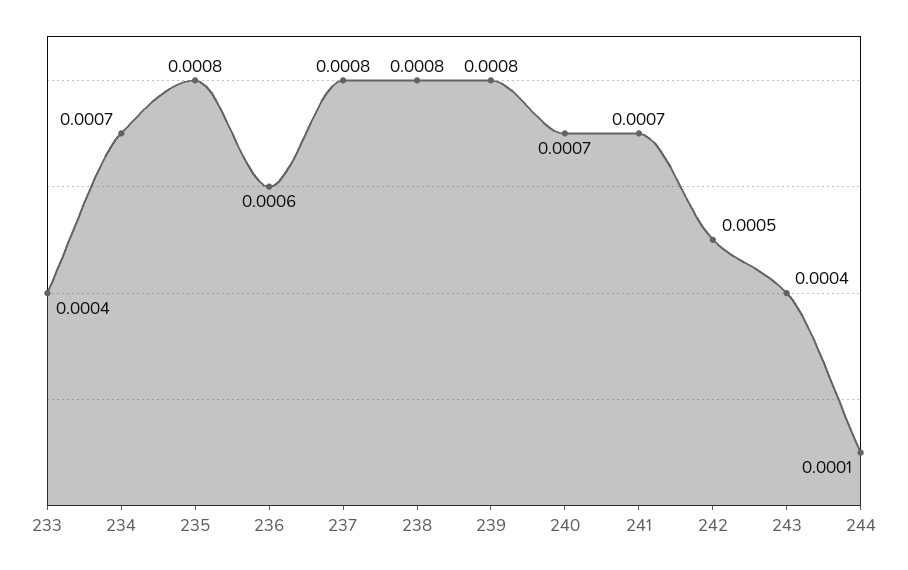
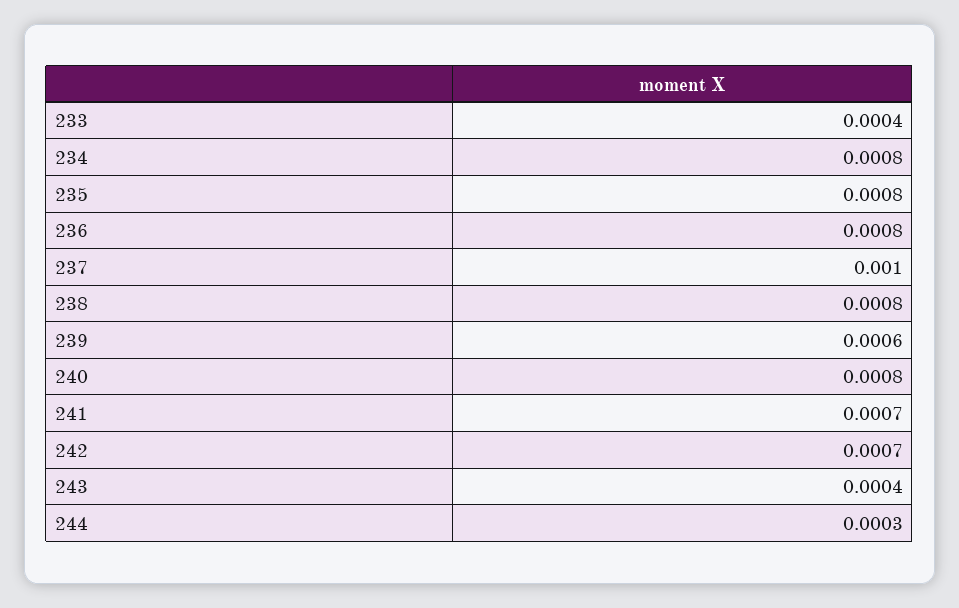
  {
    "233": 0.0004,
-   "234": 0.0007,
+   "234": 0.0008,
    "235": 0.0008,
-   "236": 0.0006,
+   "236": 0.0008,
-   "237": 0.0008,
+   "237": 0.001,
    "238": 0.0008,
-   "239": 0.0008,
+   "239": 0.0006,
-   "240": 0.0007,
+   "240": 0.0008,
    "241": 0.0007,
-   "242": 0.0005,
+   "242": 0.0007,
    "243": 0.0004,
-   "244": 0.0001
+   "244": 0.0003
  }

